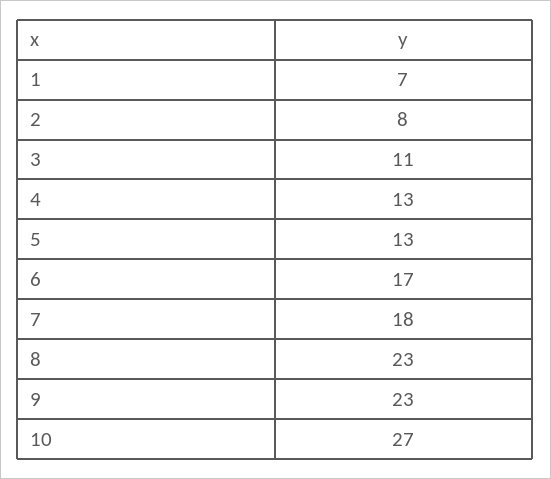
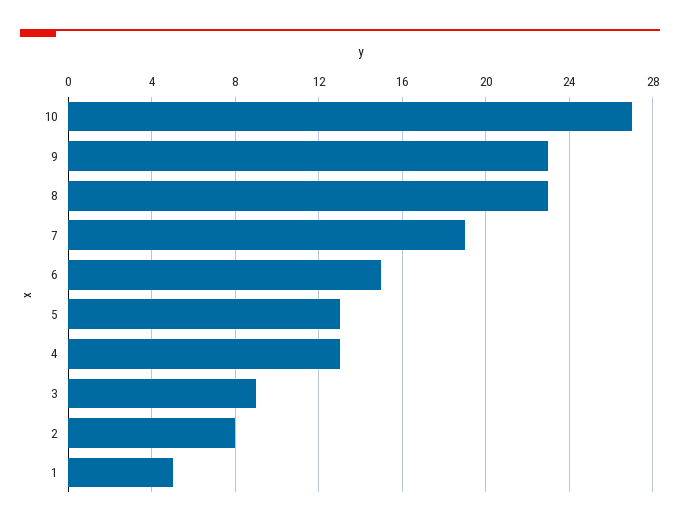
  {
-   "1": 7,
+   "1": 5,
    "2": 8,
-   "3": 11,
+   "3": 9,
    "4": 13,
    "5": 13,
-   "6": 17,
+   "6": 15,
-   "7": 18,
+   "7": 19,
    "8": 23,
    "9": 23,
    "10": 27
  }

